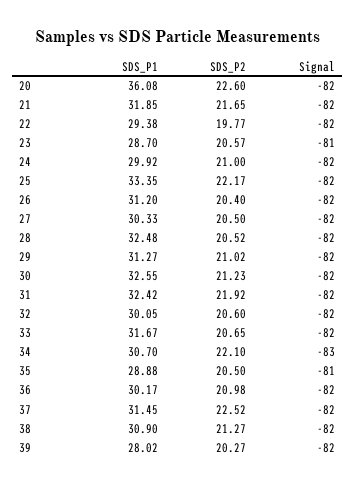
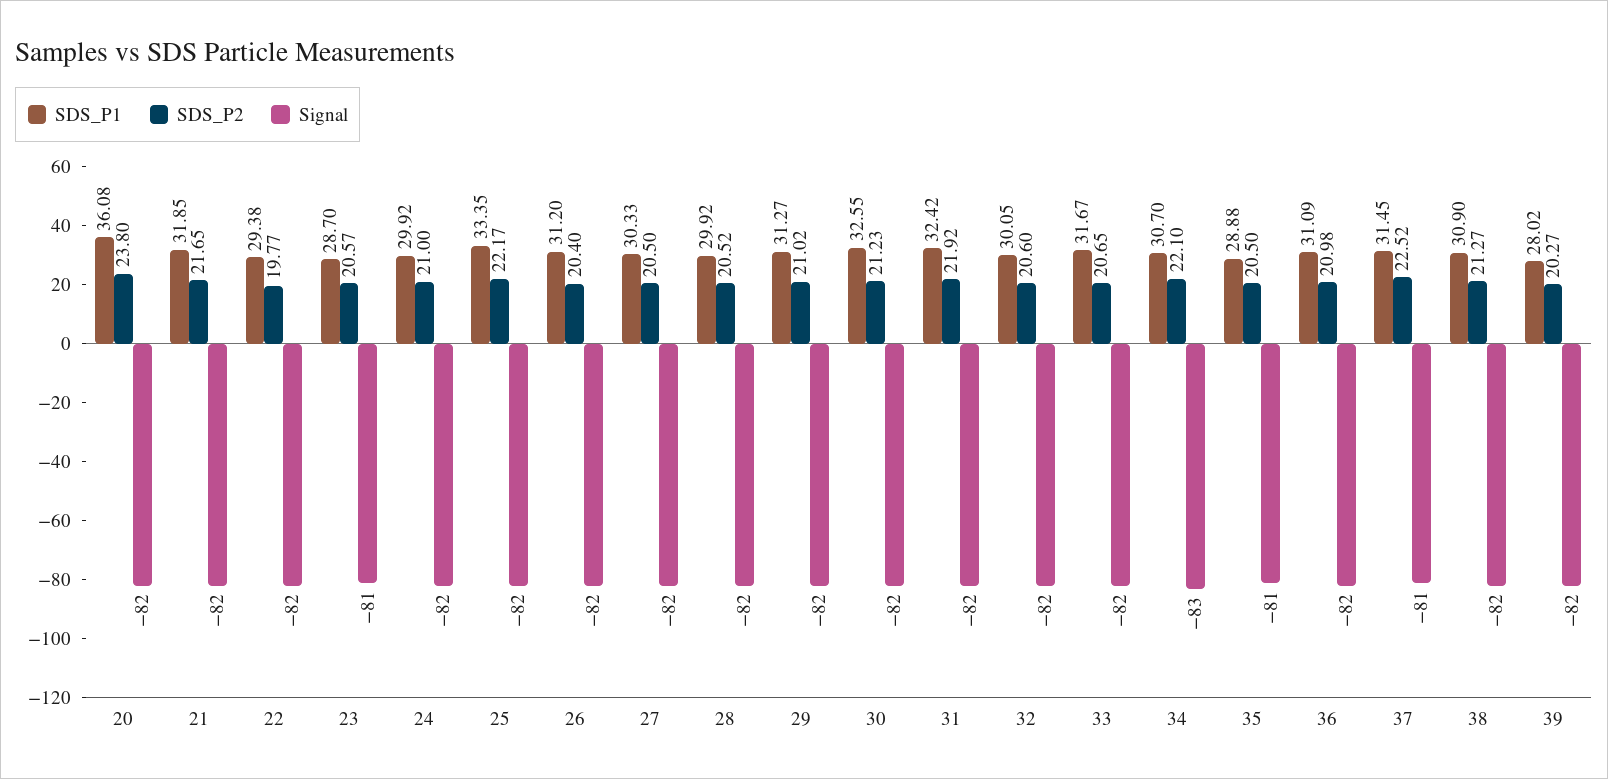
  {
    "SDS_P1": {
      "20": 36.08,
      "21": 31.85,
      "22": 29.38,
      "23": 28.7,
      "24": 29.92,
      "25": 33.35,
      "26": 31.2,
      "27": 30.33,
-     "28": 32.48,
+     "28": 29.92,
      "29": 31.27,
      "30": 32.55,
      "31": 32.42,
      "32": 30.05,
      "33": 31.67,
      "34": 30.7,
      "35": 28.88,
-     "36": 30.17,
+     "36": 31.09,
      "37": 31.45,
      "38": 30.9,
      "39": 28.02
    },
    "SDS_P2": {
-     "20": 22.6,
+     "20": 23.8,
      "21": 21.65,
      "22": 19.77,
      "23": 20.57,
      "24": 21,
      "25": 22.17,
      "26": 20.4,
      "27": 20.5,
      "28": 20.52,
      "29": 21.02,
      "30": 21.23,
      "31": 21.92,
      "32": 20.6,
      "33": 20.65,
      "34": 22.1,
      "35": 20.5,
      "36": 20.98,
      "37": 22.52,
      "38": 21.27,
      "39": 20.27
    },
    "Signal": {
      "20": -82,
      "21": -82,
      "22": -82,
      "23": -81,
      "24": -82,
      "25": -82,
      "26": -82,
      "27": -82,
      "28": -82,
      "29": -82,
      "30": -82,
      "31": -82,
      "32": -82,
      "33": -82,
      "34": -83,
      "35": -81,
      "36": -82,
-     "37": -82,
+     "37": -81,
      "38": -82,
      "39": -82
    }
  }

